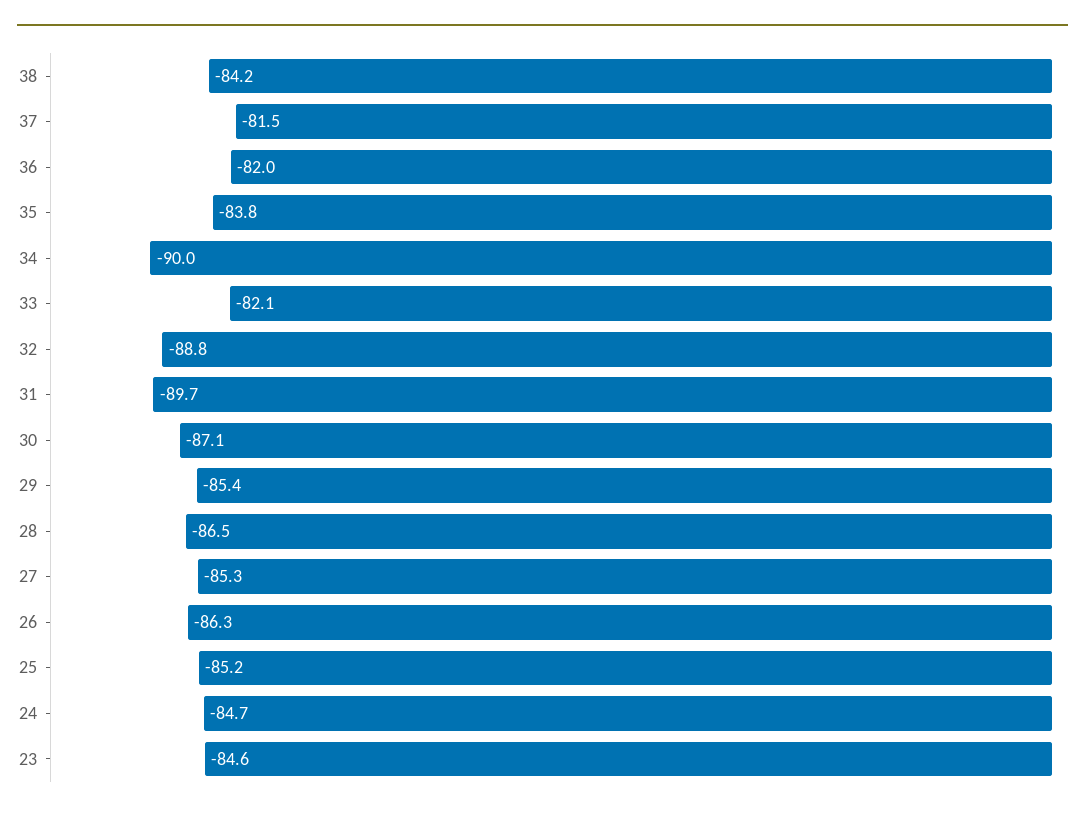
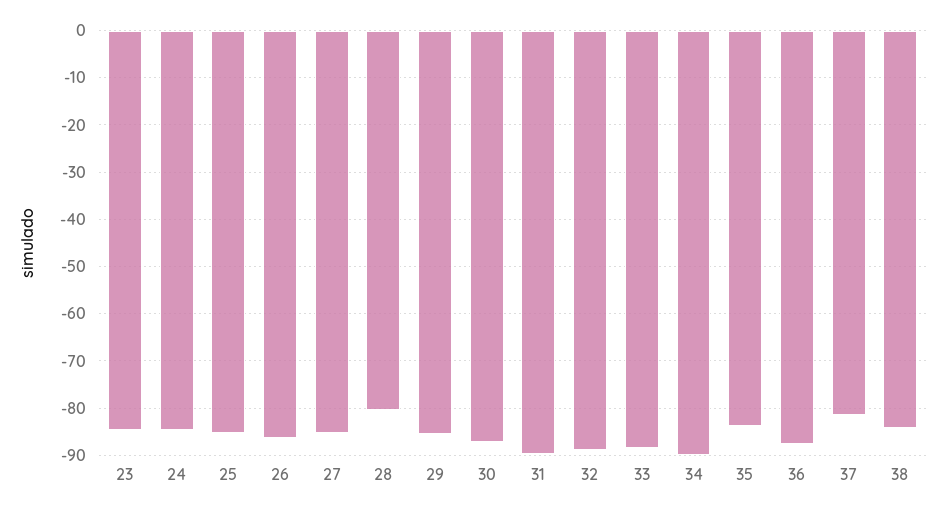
  {
    "38": -84.2,
    "37": -81.5,
-   "36": -82,
+   "36": -88,
    "35": -83.8,
    "34": -90,
-   "33": -82.1,
+   "33": -88,
    "32": -88.8,
    "31": -89.7,
    "30": -87.1,
    "29": -85.4,
-   "28": -86.5,
+   "28": -80,
    "27": -85.3,
    "26": -86.3,
    "25": -85.2,
    "24": -84.7,
    "23": -84.6
  }

